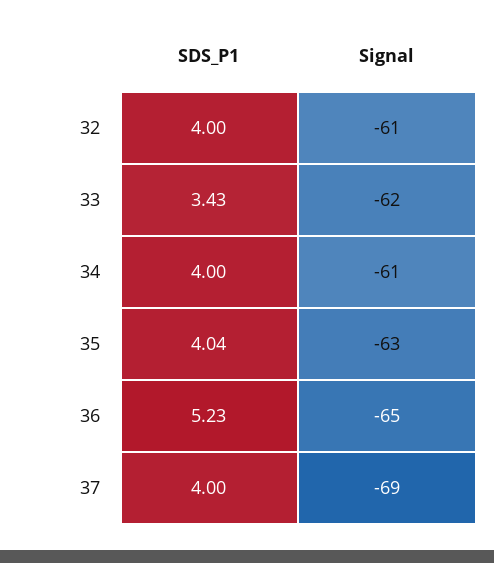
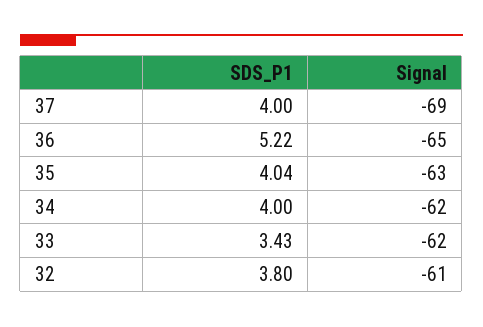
  {
    "SDS_P1": {
-     "32": 4,
+     "32": 3.8,
      "33": 3.43,
      "34": 4,
      "35": 4.04,
-     "36": 5.23,
+     "36": 5.22,
      "37": 4
    },
    "Signal": {
      "32": -61,
      "33": -62,
-     "34": -61,
+     "34": -62,
      "35": -63,
      "36": -65,
      "37": -69
    }
  }

